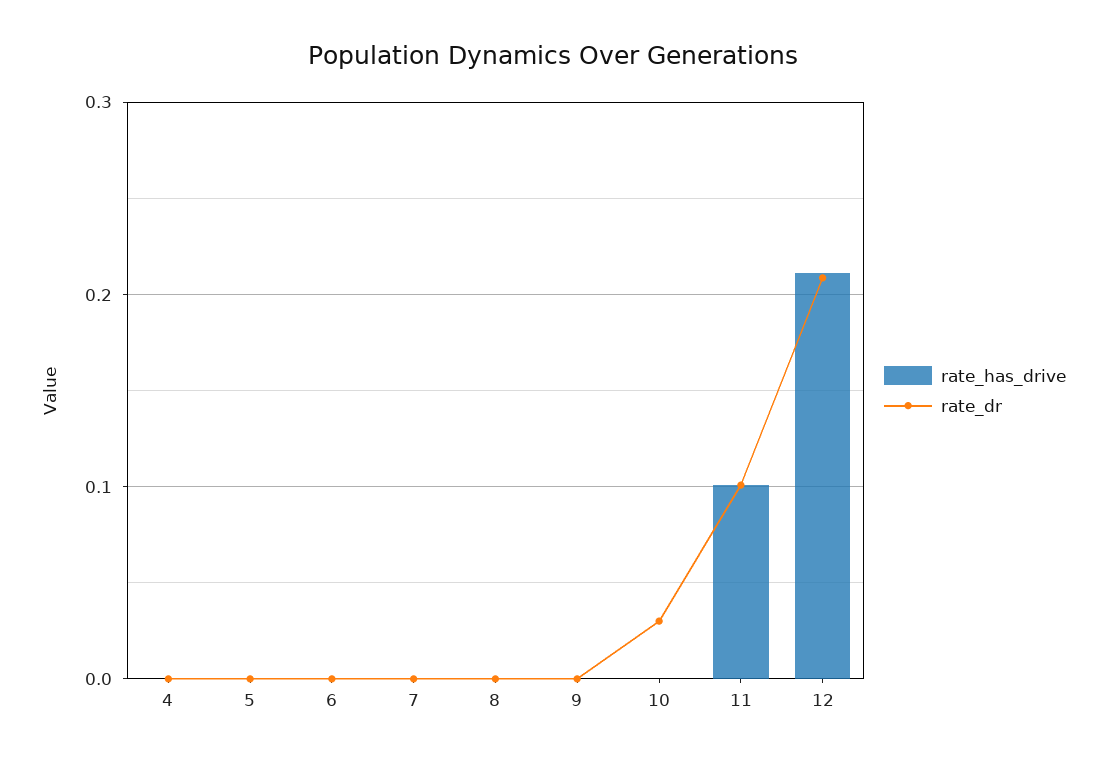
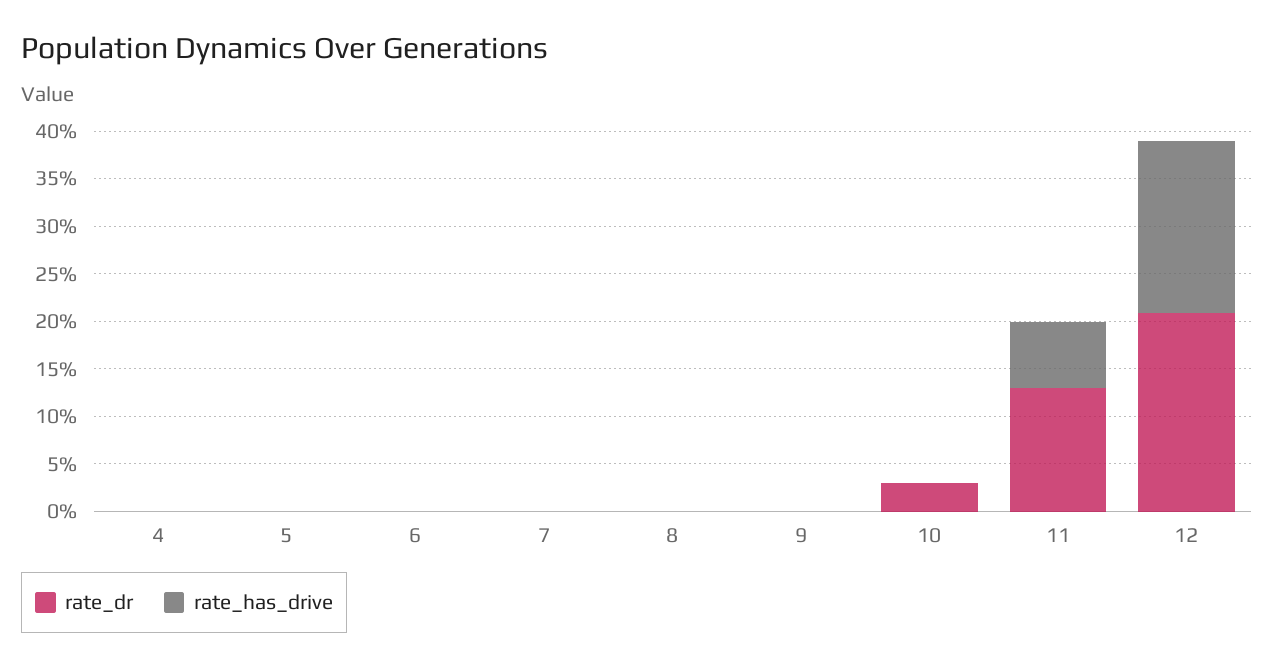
  {
    "rate_has_drive": {
      "4": 0,
      "5": 0,
      "6": 0,
      "7": 0,
      "8": 0,
      "9": 0,
      "10": 0,
-     "11": 0.1,
+     "11": 0.07,
-     "12": 0.21
+     "12": 0.18
    },
    "rate_dr": {
      "4": 0,
      "5": 0,
      "6": 0,
      "7": 0,
      "8": 0,
      "9": 0,
      "10": 0.03,
-     "11": 0.1,
+     "11": 0.13,
      "12": 0.21
    }
  }

